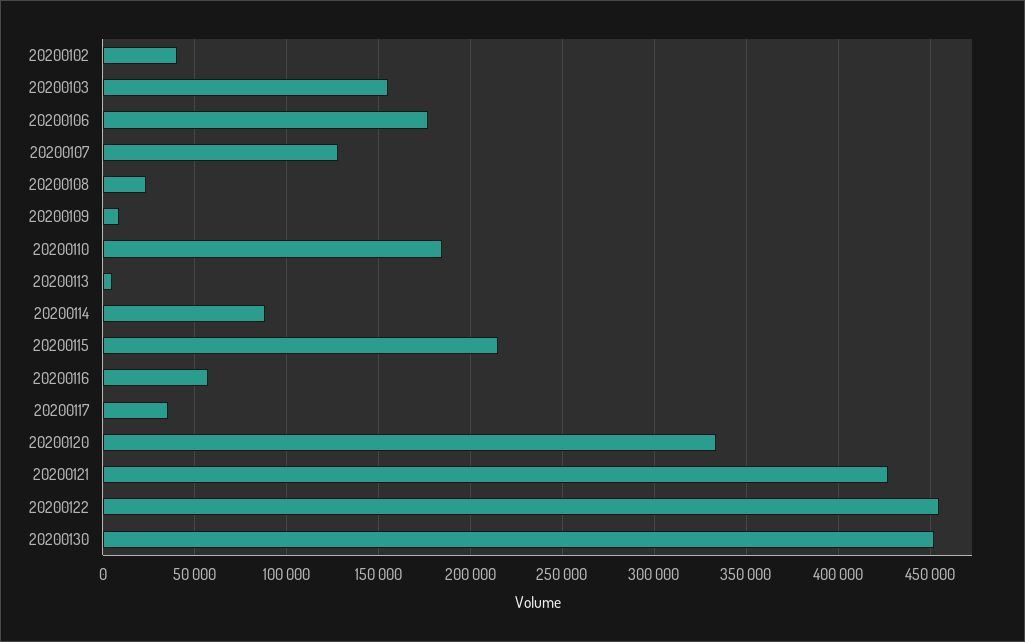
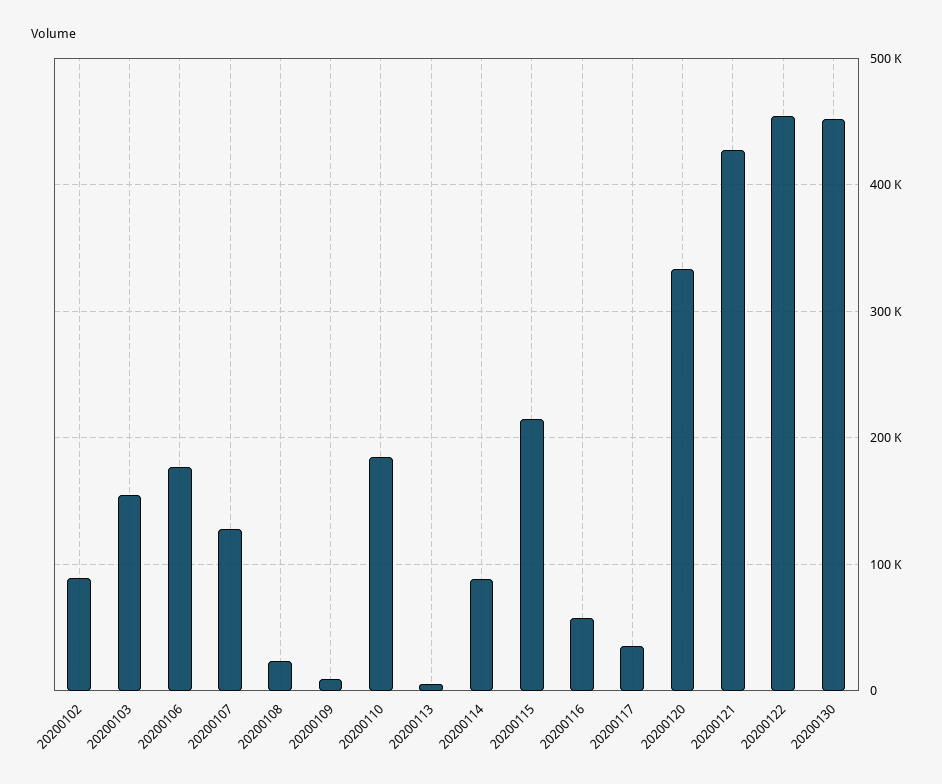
  {
-   "20200102": 40000,
+   "20200102": 90000,
    "20200103": 155000,
    "20200106": 175000,
    "20200107": 130000,
    "20200108": 25000,
    "20200109": 10000,
    "20200110": 185000,
    "20200113": 5000,
    "20200114": 90000,
    "20200115": 215000,
    "20200116": 55000,
    "20200117": 35000,
    "20200120": 335000,
    "20200121": 425000,
    "20200122": 455000,
    "20200130": 450000
  }

